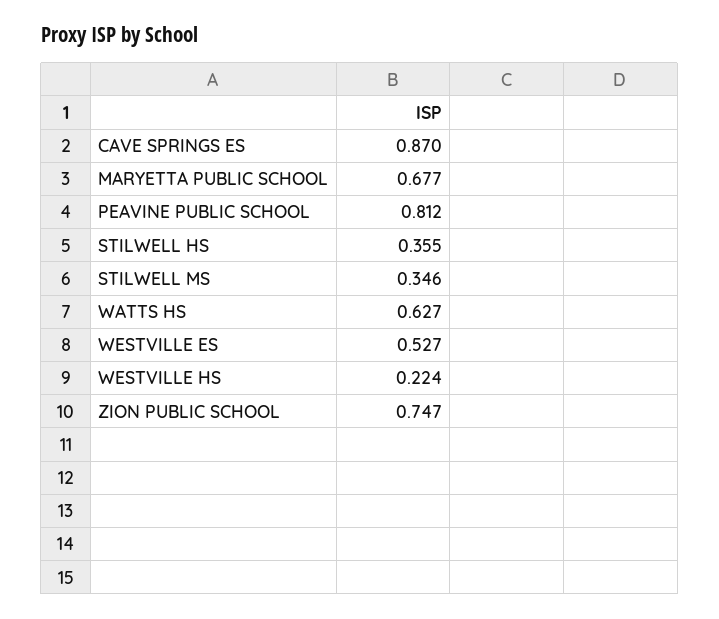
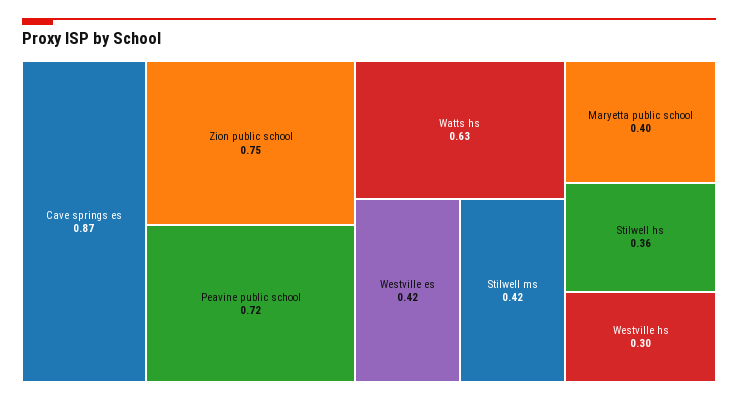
  {
    "CAVE SPRINGS ES": 0.87,
-   "MARYETTA PUBLIC SCHOOL": 0.677,
+   "MARYETTA PUBLIC SCHOOL": 0.4,
-   "PEAVINE PUBLIC SCHOOL": 0.812,
+   "PEAVINE PUBLIC SCHOOL": 0.72,
    "STILWELL HS": 0.355,
-   "STILWELL MS": 0.346,
+   "STILWELL MS": 0.42,
    "WATTS HS": 0.627,
-   "WESTVILLE ES": 0.527,
+   "WESTVILLE ES": 0.42,
-   "WESTVILLE HS": 0.224,
+   "WESTVILLE HS": 0.3,
    "ZION PUBLIC SCHOOL": 0.747
  }

